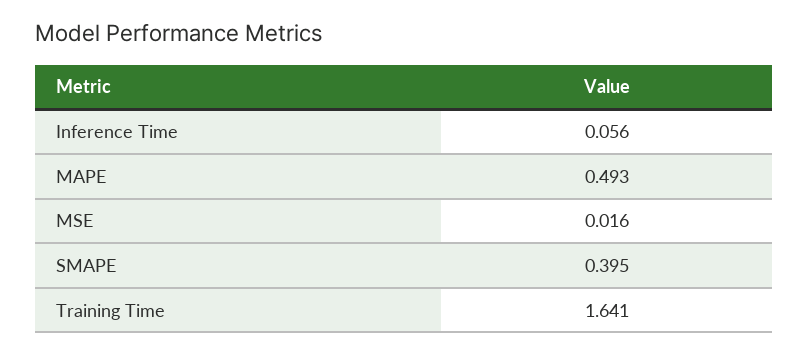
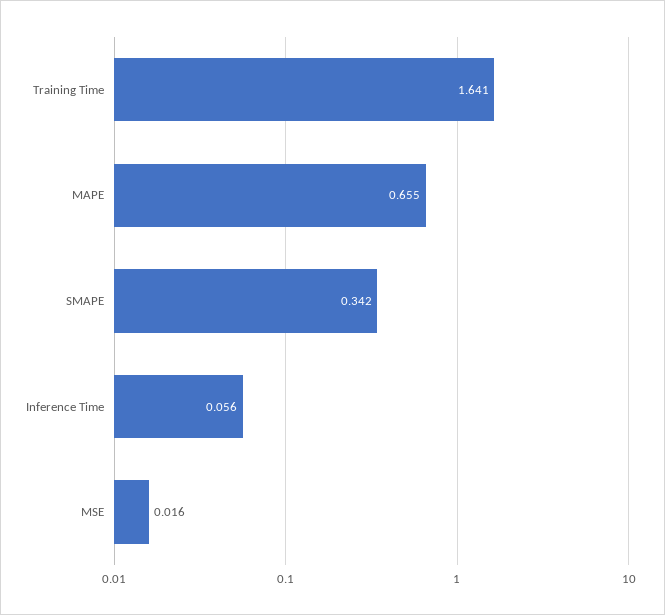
  {
    "Inference Time": 0.056,
-   "MAPE": 0.493,
+   "MAPE": 0.655,
    "MSE": 0.016,
-   "SMAPE": 0.395,
+   "SMAPE": 0.342,
    "Training Time": 1.641
  }

